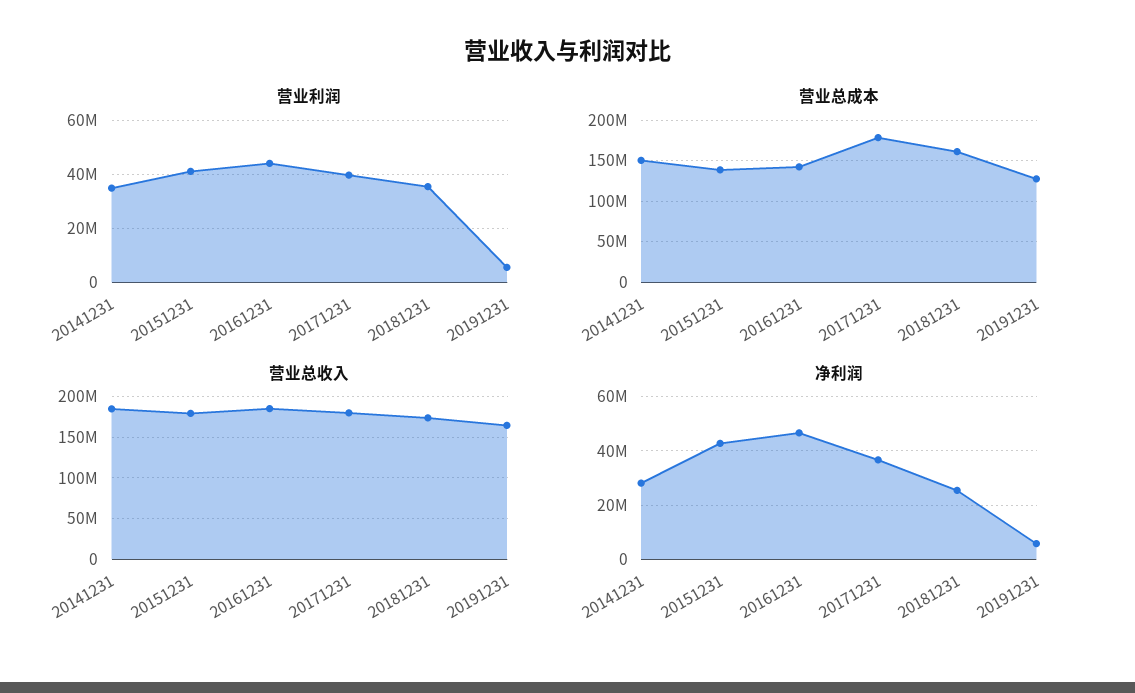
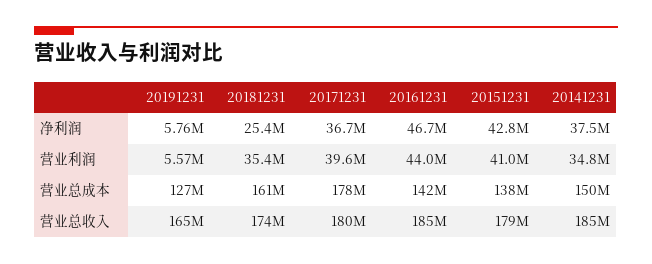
  {
    "营业利润": {
      "20141231": 34800000,
      "20151231": 41000000,
      "20161231": 44000000,
      "20171231": 39600000,
      "20181231": 35400000,
      "20191231": 5570000
    },
    "营业总成本": {
      "20141231": 150000000,
      "20151231": 138000000,
      "20161231": 142000000,
      "20171231": 178000000,
      "20181231": 161000000,
      "20191231": 127000000
    },
    "营业总收入": {
      "20141231": 185000000,
      "20151231": 179000000,
      "20161231": 185000000,
      "20171231": 180000000,
      "20181231": 174000000,
      "20191231": 165000000
    },
    "净利润": {
-     "20141231": 27500000,
+     "20141231": 37500000,
      "20151231": 42800000,
      "20161231": 46700000,
      "20171231": 36700000,
      "20181231": 25400000,
      "20191231": 5760000
    }
  }

